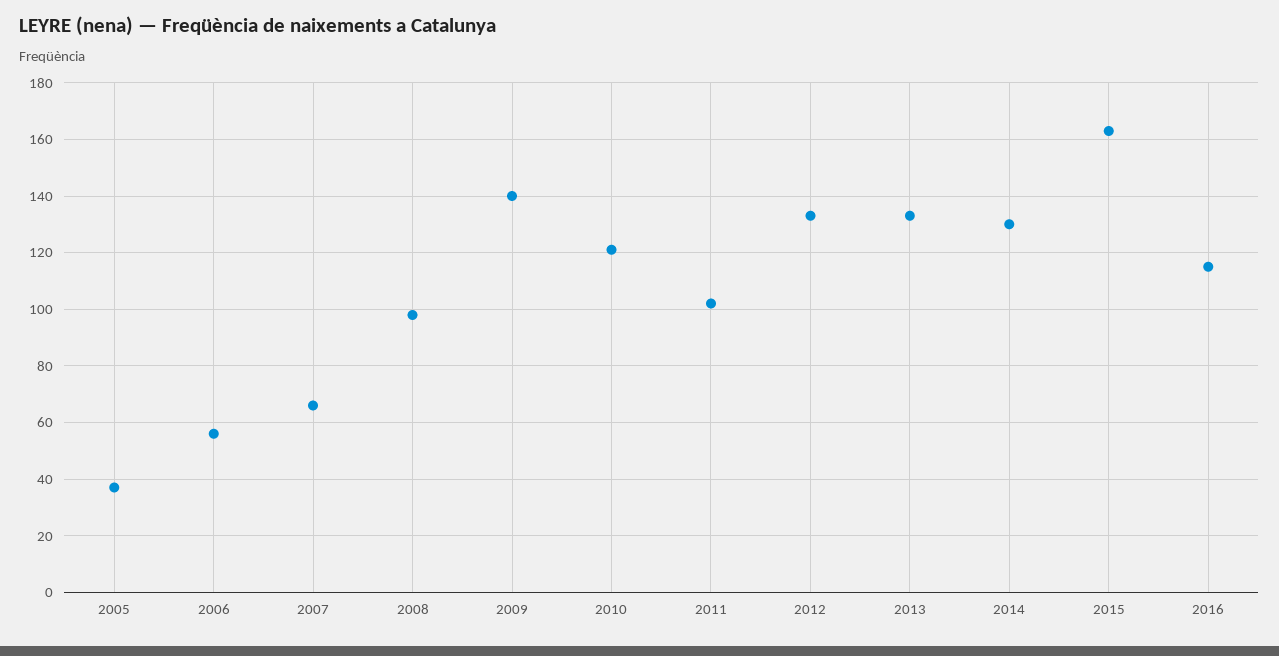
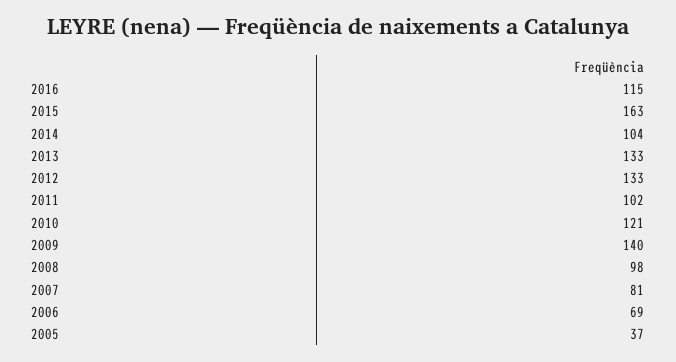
  {
    "2005": 37,
-   "2006": 55,
+   "2006": 69,
-   "2007": 65,
+   "2007": 81,
    "2008": 98,
    "2009": 140,
    "2010": 121,
    "2011": 102,
    "2012": 133,
    "2013": 133,
-   "2014": 130,
+   "2014": 104,
    "2015": 163,
    "2016": 115
  }

